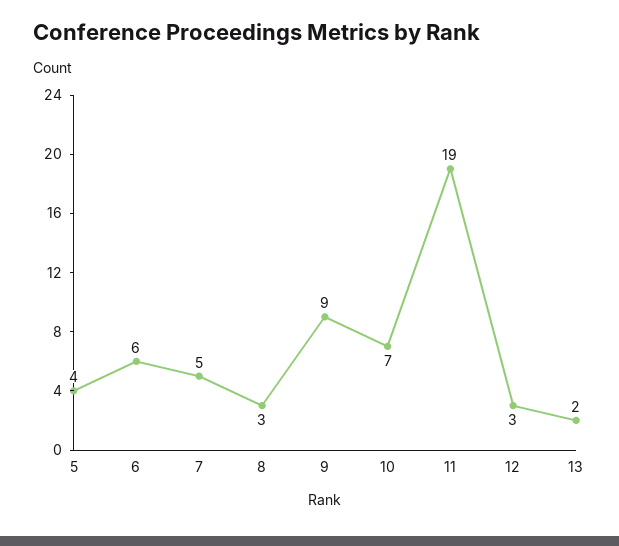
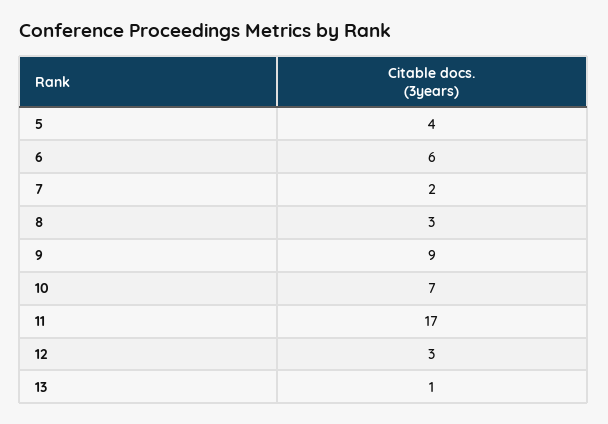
  {
    "5": 4,
    "6": 6,
-   "7": 5,
+   "7": 2,
    "8": 3,
    "9": 9,
    "10": 7,
-   "11": 19,
+   "11": 17,
    "12": 3,
-   "13": 2
+   "13": 1
  }

